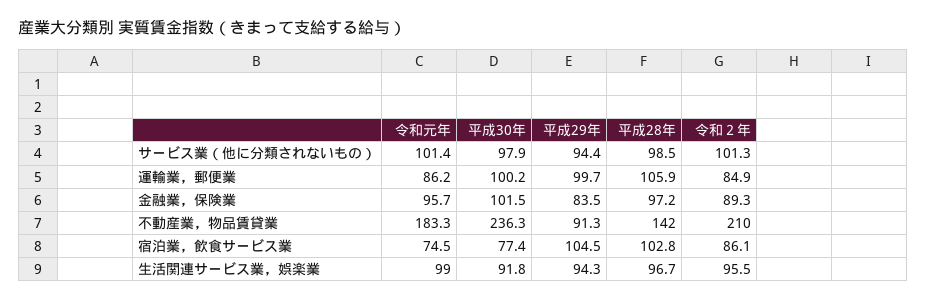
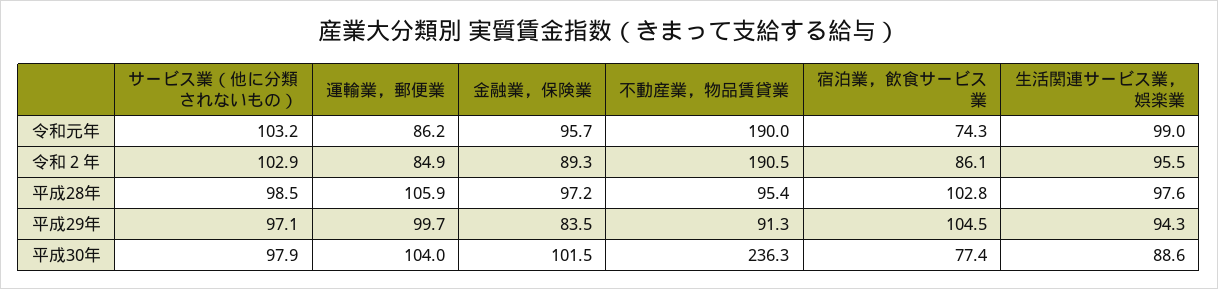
  {
    "令和元年": {
-     "サービス業（他に分類されないもの）": 101.4,
+     "サービス業（他に分類されないもの）": 103.2,
      "運輸業，郵便業": 86.2,
      "金融業，保険業": 95.7,
-     "不動産業，物品賃貸業": 183.3,
+     "不動産業，物品賃貸業": 190,
-     "宿泊業，飲食サービス業": 74.5,
+     "宿泊業，飲食サービス業": 74.3,
      "生活関連サービス業，娯楽業": 99
    },
    "平成30年": {
      "サービス業（他に分類されないもの）": 97.9,
-     "運輸業，郵便業": 100.2,
+     "運輸業，郵便業": 104,
      "金融業，保険業": 101.5,
      "不動産業，物品賃貸業": 236.3,
      "宿泊業，飲食サービス業": 77.4,
-     "生活関連サービス業，娯楽業": 91.8
+     "生活関連サービス業，娯楽業": 88.6
    },
    "平成29年": {
-     "サービス業（他に分類されないもの）": 94.4,
+     "サービス業（他に分類されないもの）": 97.1,
      "運輸業，郵便業": 99.7,
      "金融業，保険業": 83.5,
      "不動産業，物品賃貸業": 91.3,
      "宿泊業，飲食サービス業": 104.5,
      "生活関連サービス業，娯楽業": 94.3
    },
    "平成28年": {
      "サービス業（他に分類されないもの）": 98.5,
      "運輸業，郵便業": 105.9,
      "金融業，保険業": 97.2,
-     "不動産業，物品賃貸業": 142,
+     "不動産業，物品賃貸業": 95.4,
      "宿泊業，飲食サービス業": 102.8,
-     "生活関連サービス業，娯楽業": 96.7
+     "生活関連サービス業，娯楽業": 97.6
    },
    "令和２年": {
-     "サービス業（他に分類されないもの）": 101.3,
+     "サービス業（他に分類されないもの）": 102.9,
      "運輸業，郵便業": 84.9,
      "金融業，保険業": 89.3,
-     "不動産業，物品賃貸業": 210,
+     "不動産業，物品賃貸業": 190.5,
      "宿泊業，飲食サービス業": 86.1,
      "生活関連サービス業，娯楽業": 95.5
    }
  }

